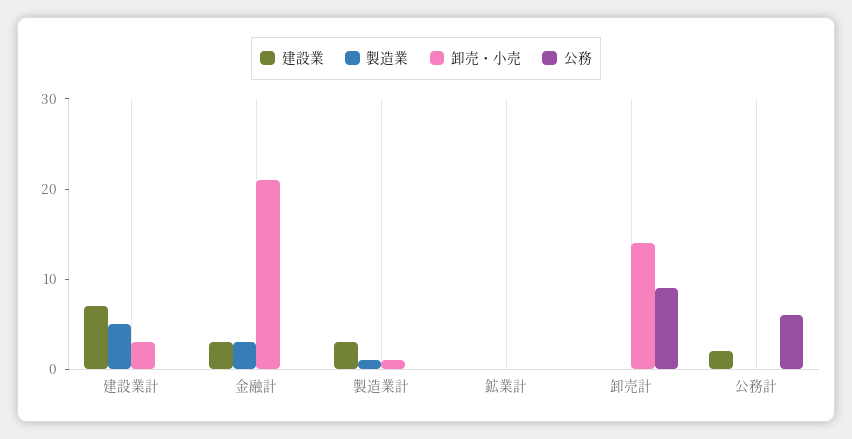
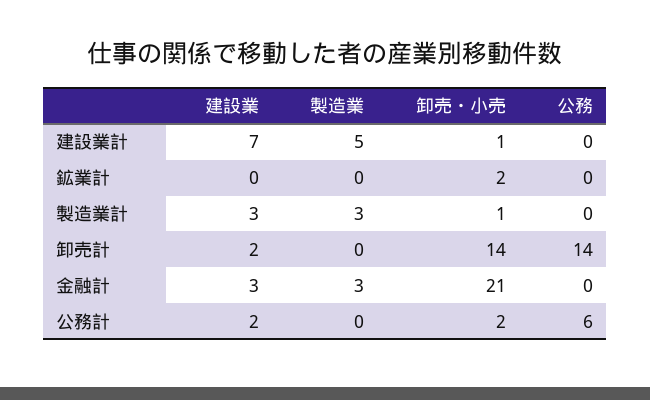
  {
    "建設業": {
      "建設業計": 7,
      "金融計": 3,
      "製造業計": 3,
      "鉱業計": 0,
-     "卸売計": 0,
+     "卸売計": 2,
      "公務計": 2
    },
    "製造業": {
      "建設業計": 5,
      "金融計": 3,
-     "製造業計": 1,
+     "製造業計": 3,
      "鉱業計": 0,
      "卸売計": 0,
      "公務計": 0
    },
    "卸売・小売": {
-     "建設業計": 3,
+     "建設業計": 1,
      "金融計": 21,
      "製造業計": 1,
-     "鉱業計": 0,
+     "鉱業計": 2,
      "卸売計": 14,
-     "公務計": 0
+     "公務計": 2
    },
    "公務": {
      "建設業計": 0,
      "金融計": 0,
      "製造業計": 0,
      "鉱業計": 0,
-     "卸売計": 9,
+     "卸売計": 14,
      "公務計": 6
    }
  }

